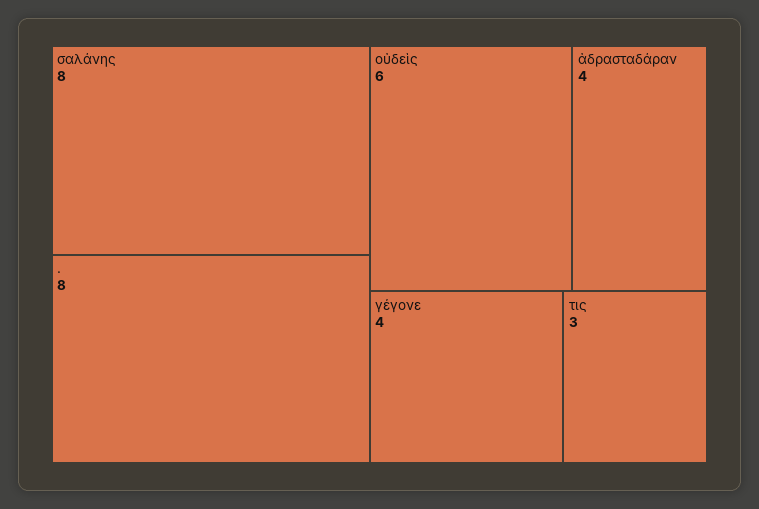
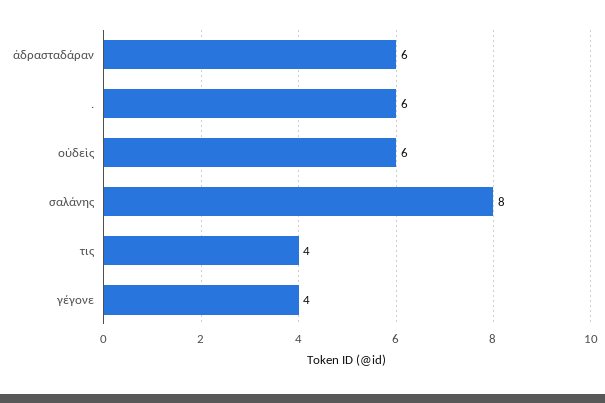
  {
    "σαλάνης": 8,
-   ".": 8,
+   ".": 6,
    "οὐδεὶς": 6,
-   "ἀδρασταδάραν": 4,
+   "ἀδρασταδάραν": 6,
    "γέγονε": 4,
-   "τις": 3
+   "τις": 4
  }

